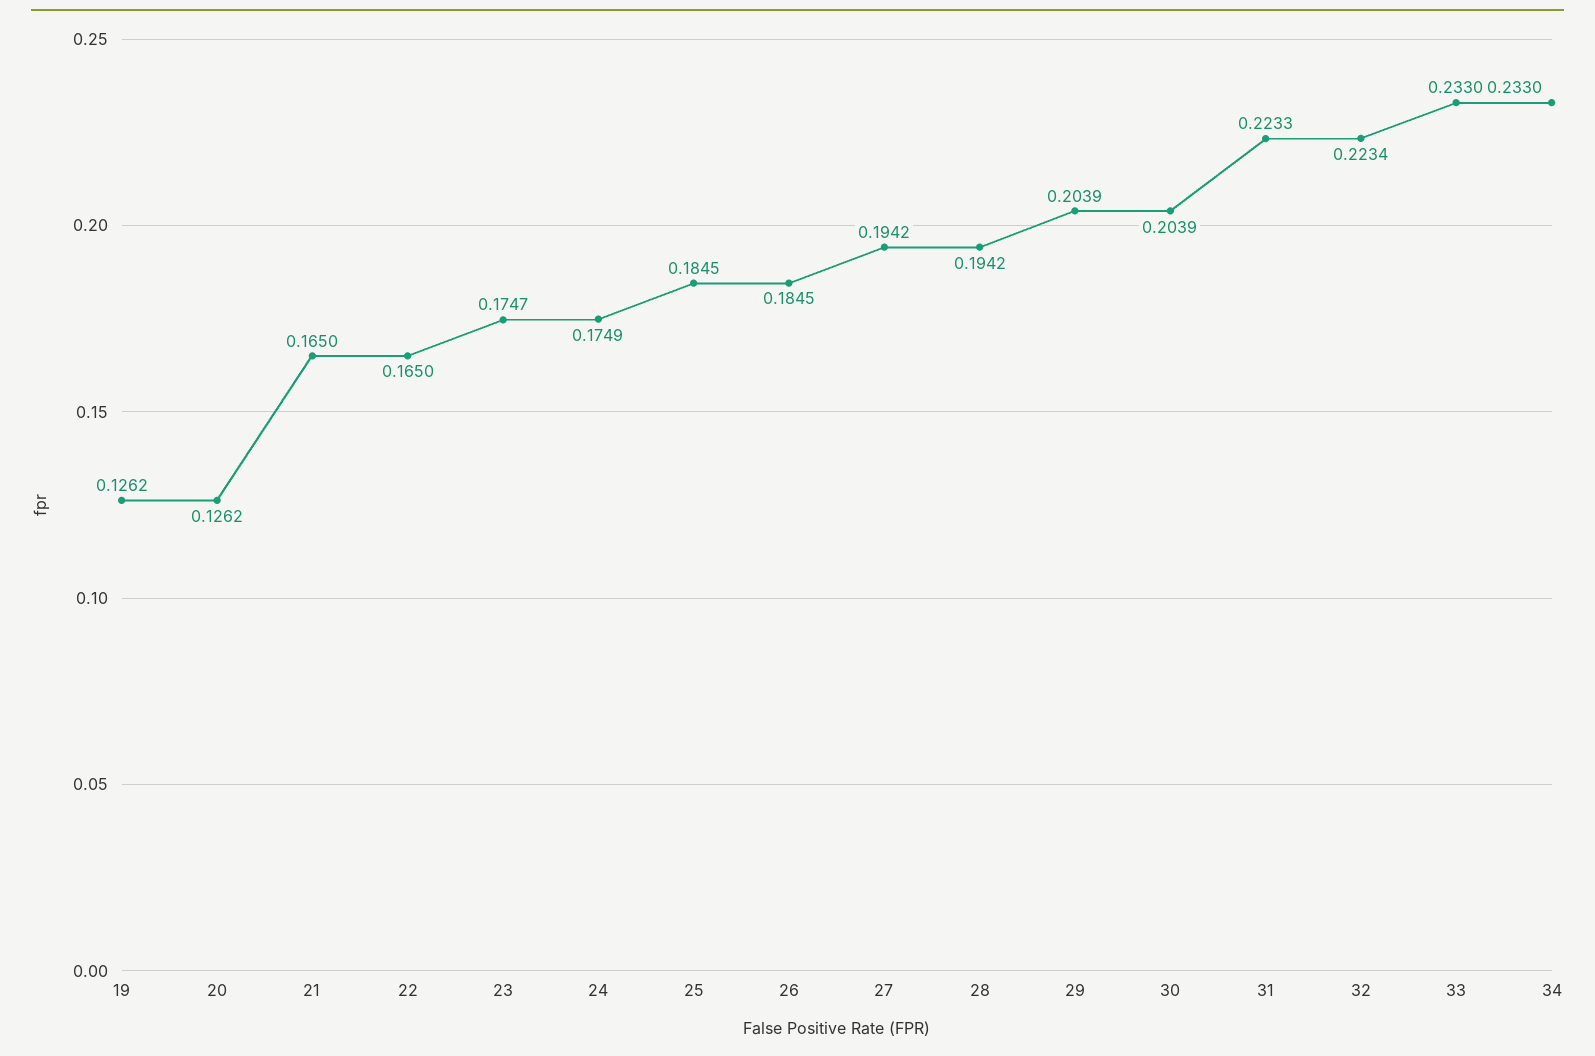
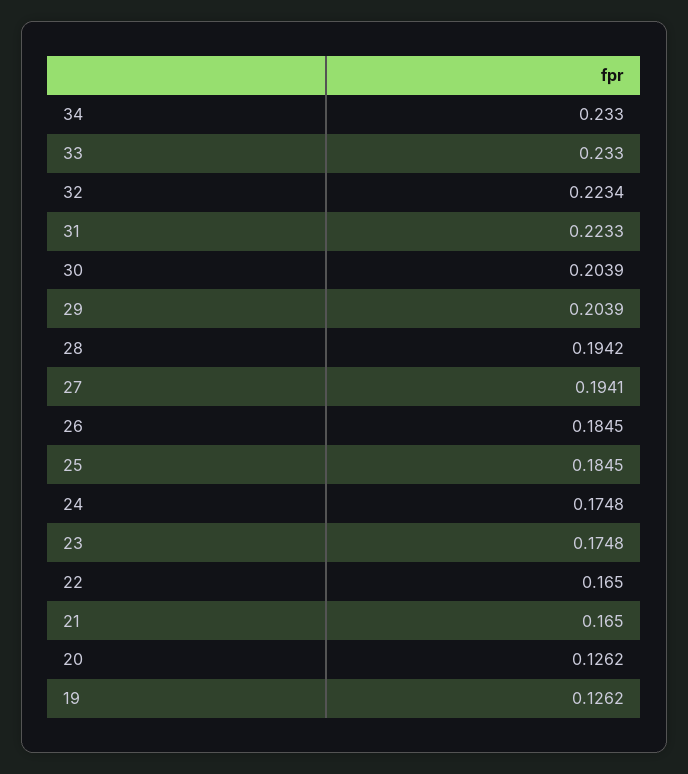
  {
    "19": 0.1262,
    "20": 0.1262,
    "21": 0.165,
    "22": 0.165,
-   "23": 0.1747,
+   "23": 0.1748,
-   "24": 0.1749,
+   "24": 0.1748,
    "25": 0.1845,
    "26": 0.1845,
-   "27": 0.1942,
+   "27": 0.1941,
    "28": 0.1942,
    "29": 0.2039,
    "30": 0.2039,
    "31": 0.2233,
    "32": 0.2234,
    "33": 0.233,
    "34": 0.233
  }

